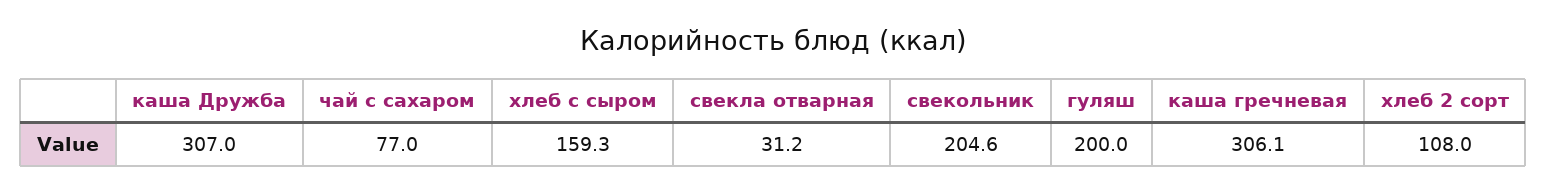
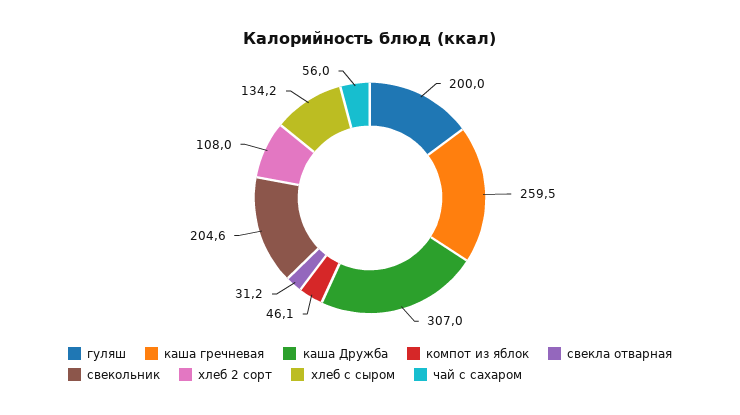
  {
    "каша Дружба": 307,
-   "чай с сахаром": 77,
+   "чай с сахаром": 56,
-   "хлеб с сыром": 159.3,
+   "хлеб с сыром": 134.2,
    "свекла отварная": 31.2,
    "свекольник": 204.6,
    "гуляш": 200,
-   "каша гречневая": 306.1,
+   "каша гречневая": 259.5,
-   "хлеб 2 сорт": 108
+   "хлеб 2 сорт": 108,
+   "компот из яблок": 46.1
  }

